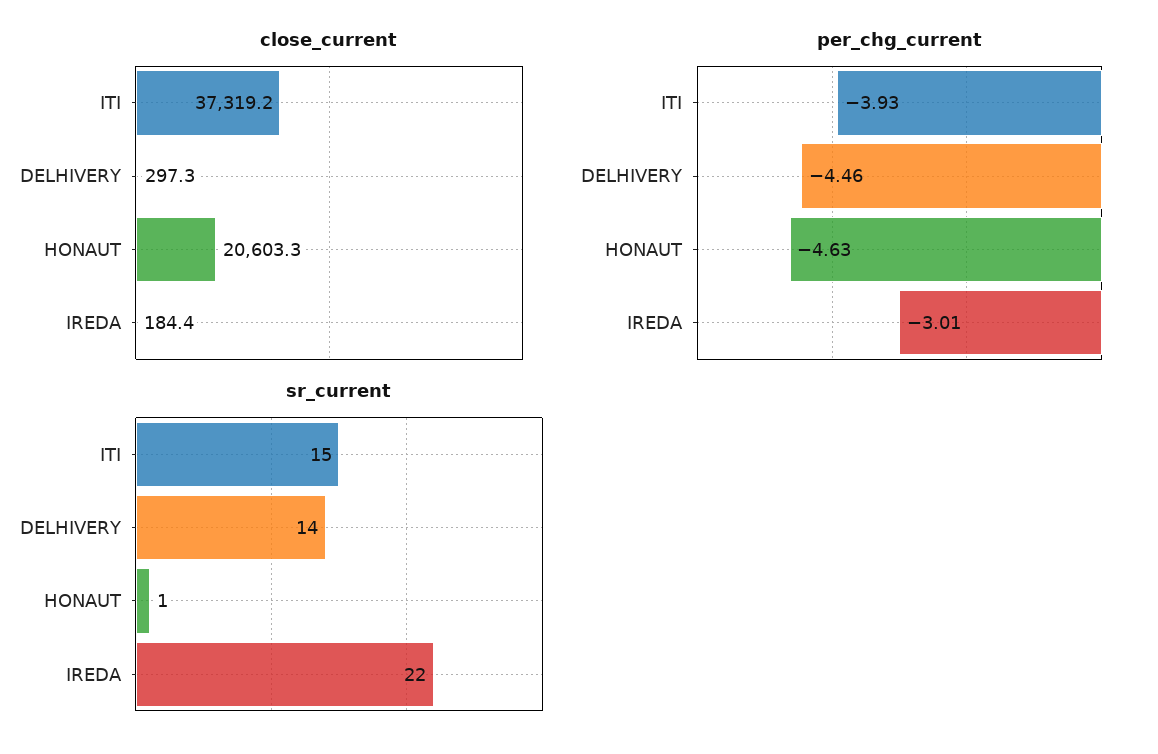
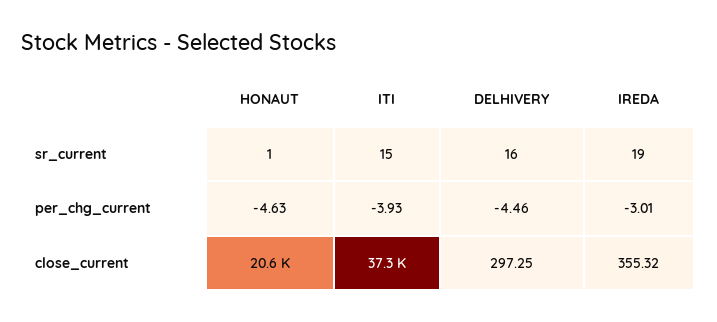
  {
    "close_current": {
      "ITI": 37319.2,
      "DELHIVERY": 297.25,
      "HONAUT": 20603.3,
-     "IREDA": 184.4
+     "IREDA": 355.32
    },
    "per_chg_current": {
      "ITI": -3.93,
      "DELHIVERY": -4.46,
      "HONAUT": -4.63,
      "IREDA": -3.01
    },
    "sr_current": {
      "ITI": 15,
-     "DELHIVERY": 14,
+     "DELHIVERY": 16,
      "HONAUT": 1,
-     "IREDA": 22
+     "IREDA": 19
    }
  }

